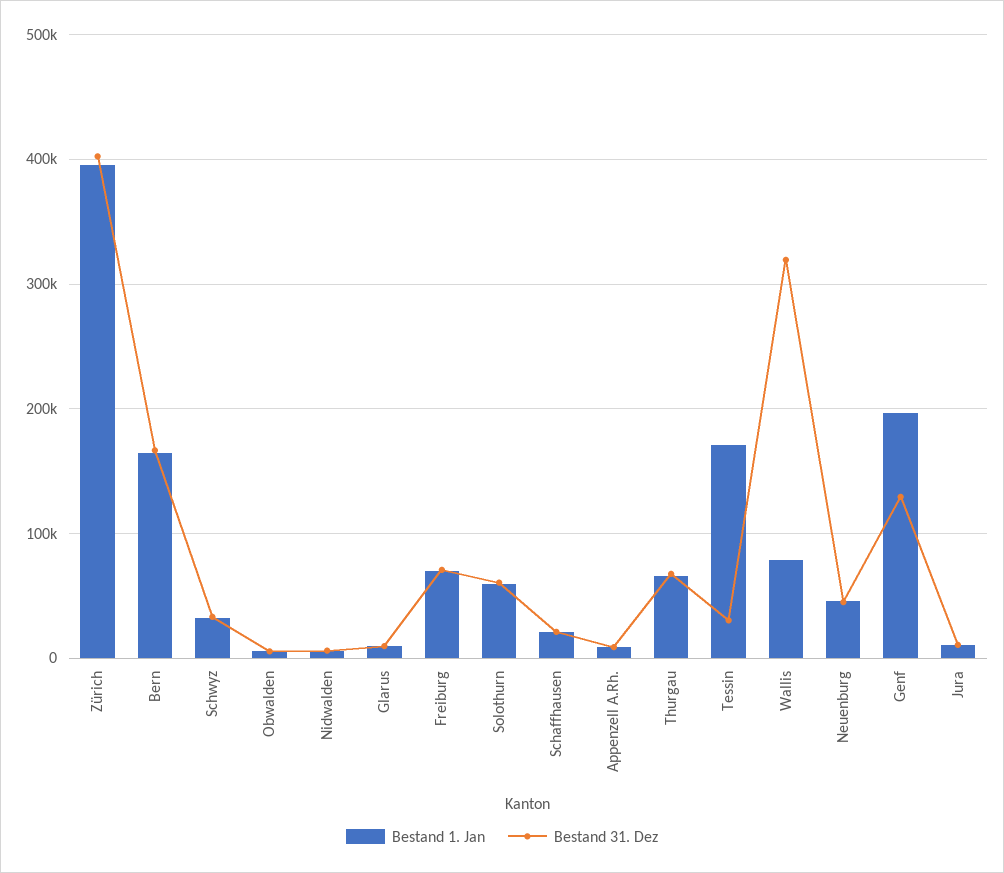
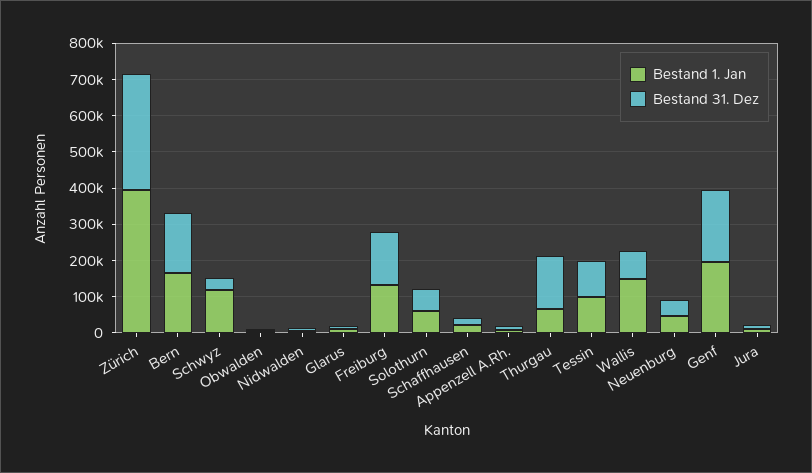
  {
    "Bestand 1. Jan": {
      "Zürich": 400000,
      "Bern": 160000,
-     "Schwyz": 30000,
+     "Schwyz": 125000,
      "Obwalden": 10000,
      "Nidwalden": 10000,
      "Glarus": 10000,
-     "Freiburg": 70000,
+     "Freiburg": 125000,
      "Solothurn": 60000,
      "Schaffhausen": 20000,
      "Appenzell A.Rh.": 10000,
      "Thurgau": 70000,
-     "Tessin": 170000,
+     "Tessin": 100000,
-     "Wallis": 80000,
+     "Wallis": 150000,
      "Neuenburg": 50000,
      "Genf": 200000,
      "Jura": 10000
    },
    "Bestand 31. Dez": {
-     "Zürich": 400000,
+     "Zürich": 325000,
      "Bern": 170000,
      "Schwyz": 30000,
      "Obwalden": 10000,
      "Nidwalden": 10000,
      "Glarus": 10000,
-     "Freiburg": 70000,
+     "Freiburg": 150000,
      "Solothurn": 60000,
      "Schaffhausen": 20000,
      "Appenzell A.Rh.": 10000,
-     "Thurgau": 70000,
+     "Thurgau": 150000,
-     "Tessin": 30000,
+     "Tessin": 100000,
-     "Wallis": 320000,
+     "Wallis": 75000,
      "Neuenburg": 50000,
-     "Genf": 130000,
+     "Genf": 200000,
      "Jura": 10000
    }
  }

